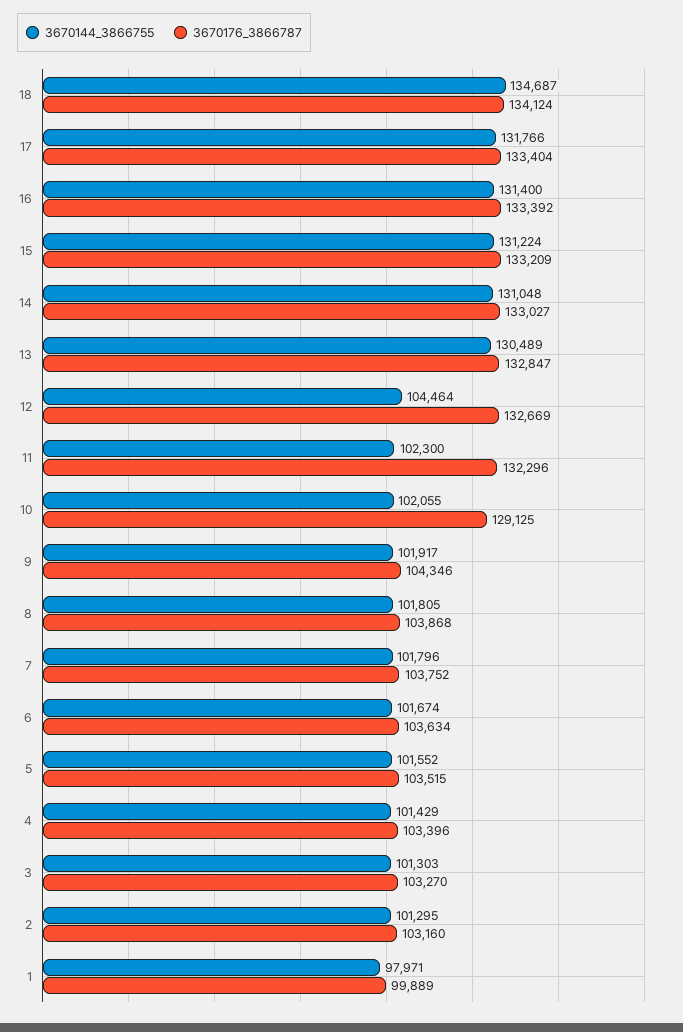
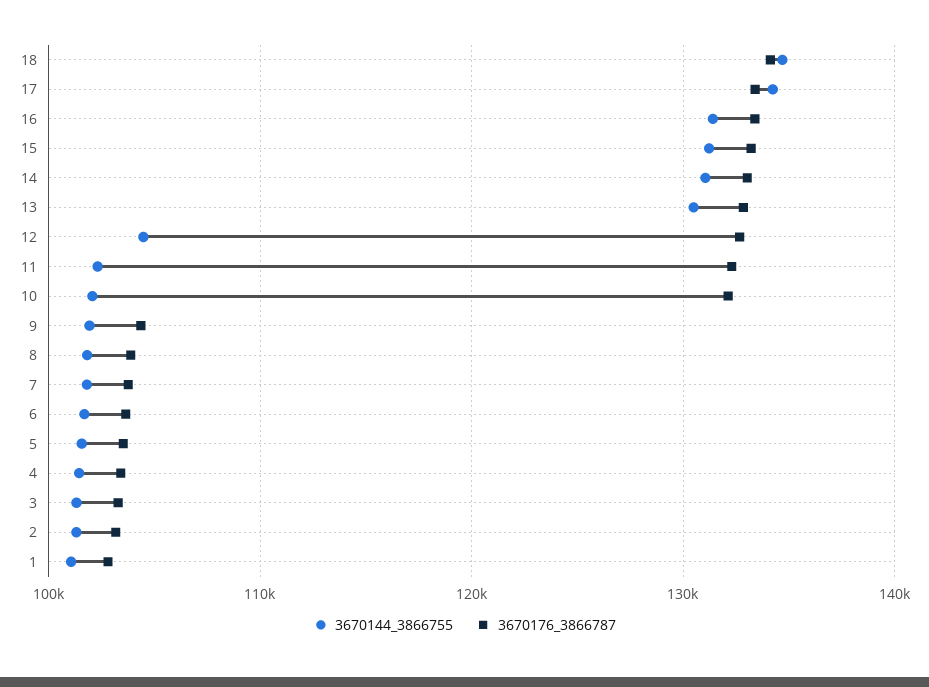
  {
    "3670144_3866755": {
      "18": 134687,
-     "17": 131766,
+     "17": 134000,
      "16": 131400,
      "15": 131224,
      "14": 131048,
      "13": 130489,
      "12": 104464,
      "11": 102300,
      "10": 102055,
      "9": 101917,
      "8": 101805,
      "7": 101796,
      "6": 101674,
      "5": 101552,
      "4": 101429,
      "3": 101303,
      "2": 101295,
-     "1": 97971
+     "1": 101000
    },
    "3670176_3866787": {
      "18": 134124,
      "17": 133404,
      "16": 133392,
      "15": 133209,
      "14": 133027,
      "13": 132847,
      "12": 132669,
      "11": 132296,
-     "10": 129125,
+     "10": 132000,
      "9": 104346,
      "8": 103868,
      "7": 103752,
      "6": 103634,
      "5": 103515,
      "4": 103396,
      "3": 103270,
      "2": 103160,
-     "1": 99889
+     "1": 103000
    }
  }

